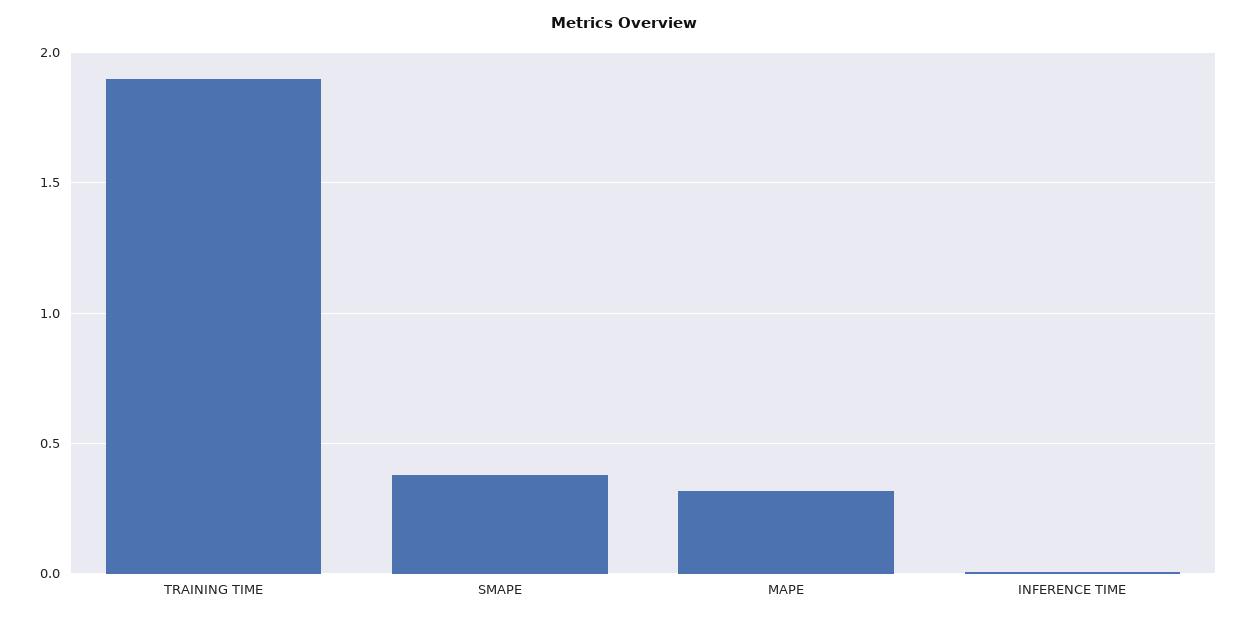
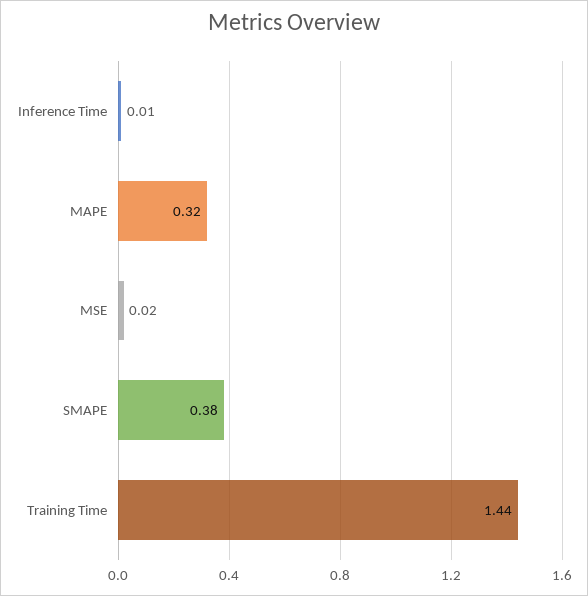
  {
-   "TRAINING TIME": 1.9,
+   "TRAINING TIME": 1.44,
    "SMAPE": 0.38,
    "MAPE": 0.32,
-   "INFERENCE TIME": 0.01
+   "INFERENCE TIME": 0.01,
+   "MSE": 0.02
  }

